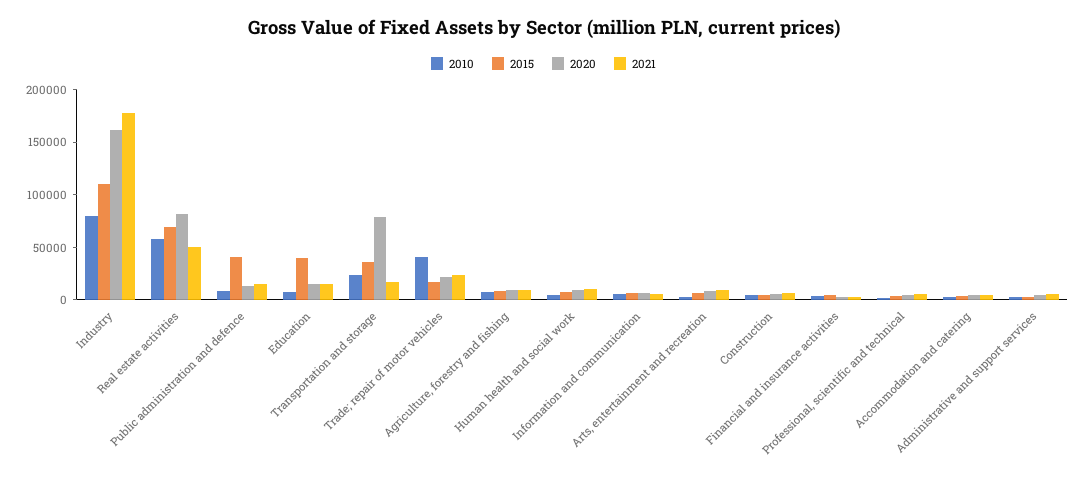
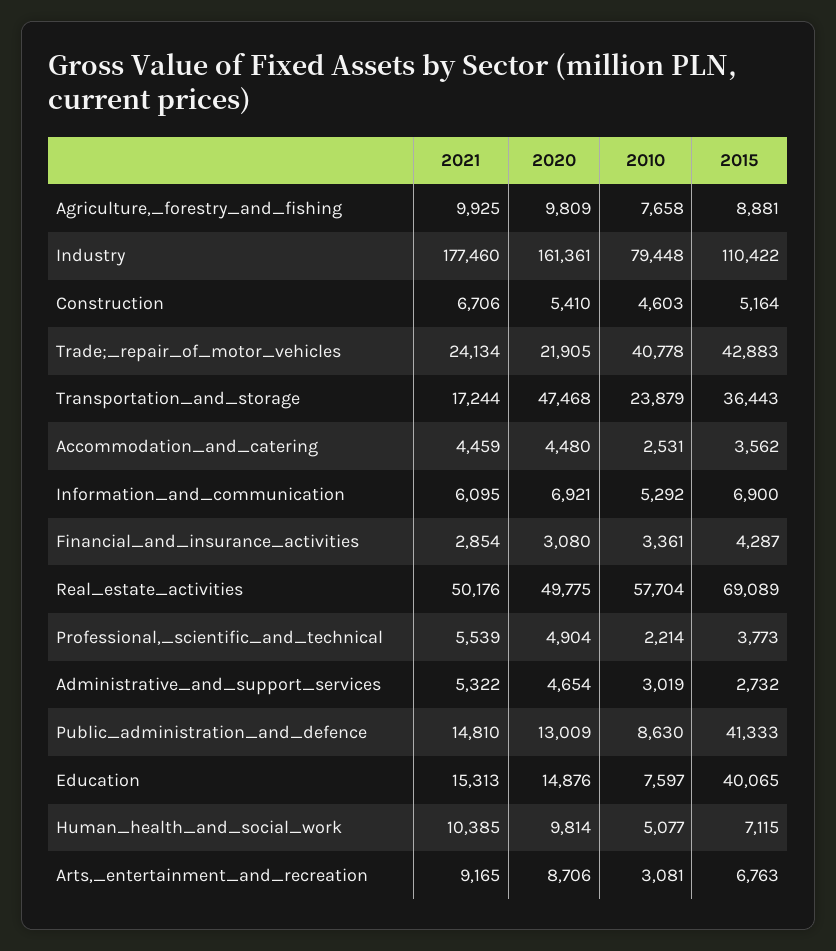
  {
    "2010": {
      "Industry": 79448,
      "Real estate activities": 57704,
      "Public administration and defence": 8630,
      "Education": 7597,
      "Transportation and storage": 23879,
      "Trade; repair of motor vehicles": 40778,
      "Agriculture, forestry and fishing": 7658,
      "Human health and social work": 5077,
      "Information and communication": 5292,
      "Arts, entertainment and recreation": 3081,
      "Construction": 4603,
      "Financial and insurance activities": 3361,
      "Professional, scientific and technical": 2214,
      "Accommodation and catering": 2531,
      "Administrative and support services": 3019
    },
    "2015": {
      "Industry": 110422,
      "Real estate activities": 69089,
      "Public administration and defence": 41333,
      "Education": 40065,
      "Transportation and storage": 36443,
-     "Trade; repair of motor vehicles": 20000,
+     "Trade; repair of motor vehicles": 42883,
      "Agriculture, forestry and fishing": 8881,
      "Human health and social work": 7115,
      "Information and communication": 6900,
      "Arts, entertainment and recreation": 6763,
      "Construction": 5164,
      "Financial and insurance activities": 4287,
      "Professional, scientific and technical": 3773,
      "Accommodation and catering": 3562,
      "Administrative and support services": 2732
    },
    "2020": {
      "Industry": 161361,
-     "Real estate activities": 80000,
+     "Real estate activities": 49775,
      "Public administration and defence": 13009,
      "Education": 14876,
-     "Transportation and storage": 80000,
+     "Transportation and storage": 47468,
      "Trade; repair of motor vehicles": 21905,
      "Agriculture, forestry and fishing": 9809,
      "Human health and social work": 9814,
      "Information and communication": 6921,
      "Arts, entertainment and recreation": 8706,
      "Construction": 5410,
      "Financial and insurance activities": 3080,
      "Professional, scientific and technical": 4904,
      "Accommodation and catering": 4480,
      "Administrative and support services": 4654
    },
    "2021": {
      "Industry": 177460,
      "Real estate activities": 50176,
      "Public administration and defence": 14810,
      "Education": 15313,
      "Transportation and storage": 17244,
      "Trade; repair of motor vehicles": 24134,
      "Agriculture, forestry and fishing": 9925,
      "Human health and social work": 10385,
      "Information and communication": 6095,
      "Arts, entertainment and recreation": 9165,
      "Construction": 6706,
      "Financial and insurance activities": 2854,
      "Professional, scientific and technical": 5539,
      "Accommodation and catering": 4459,
      "Administrative and support services": 5322
    }
  }

